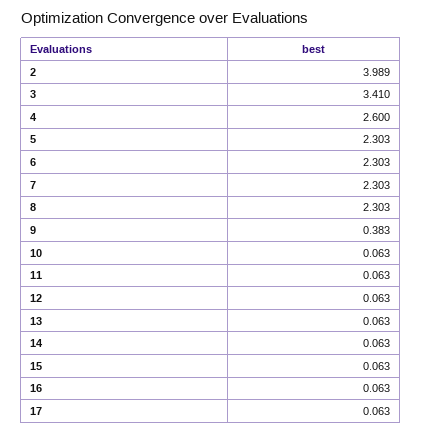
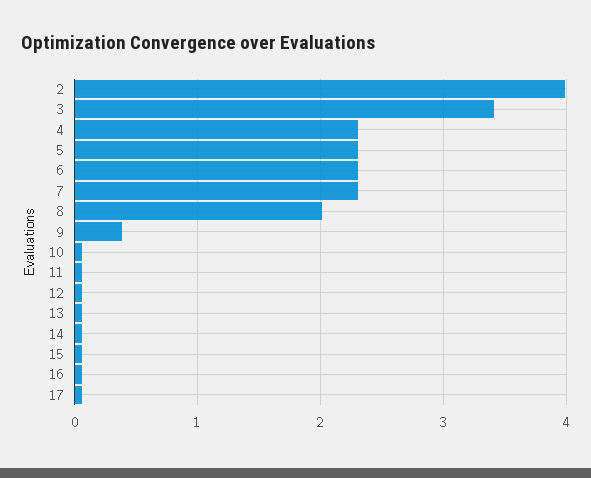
  {
    "2": 3.989,
    "3": 3.41,
-   "4": 2.6,
+   "4": 2.3,
    "5": 2.303,
    "6": 2.303,
    "7": 2.303,
-   "8": 2.303,
+   "8": 2,
    "9": 0.383,
    "10": 0.063,
    "11": 0.063,
    "12": 0.063,
    "13": 0.063,
    "14": 0.063,
    "15": 0.063,
    "16": 0.063,
    "17": 0.063
  }

